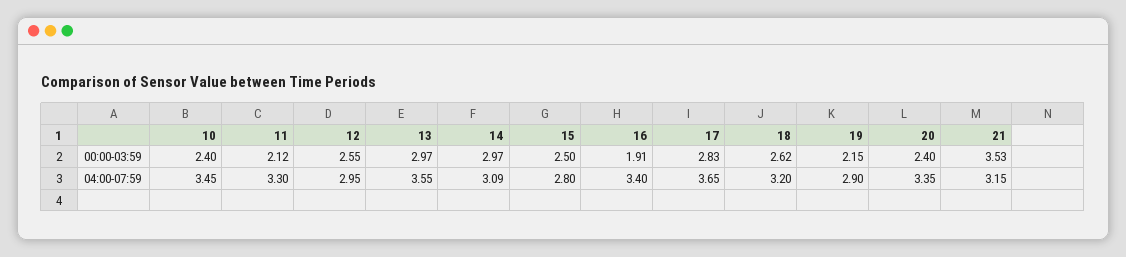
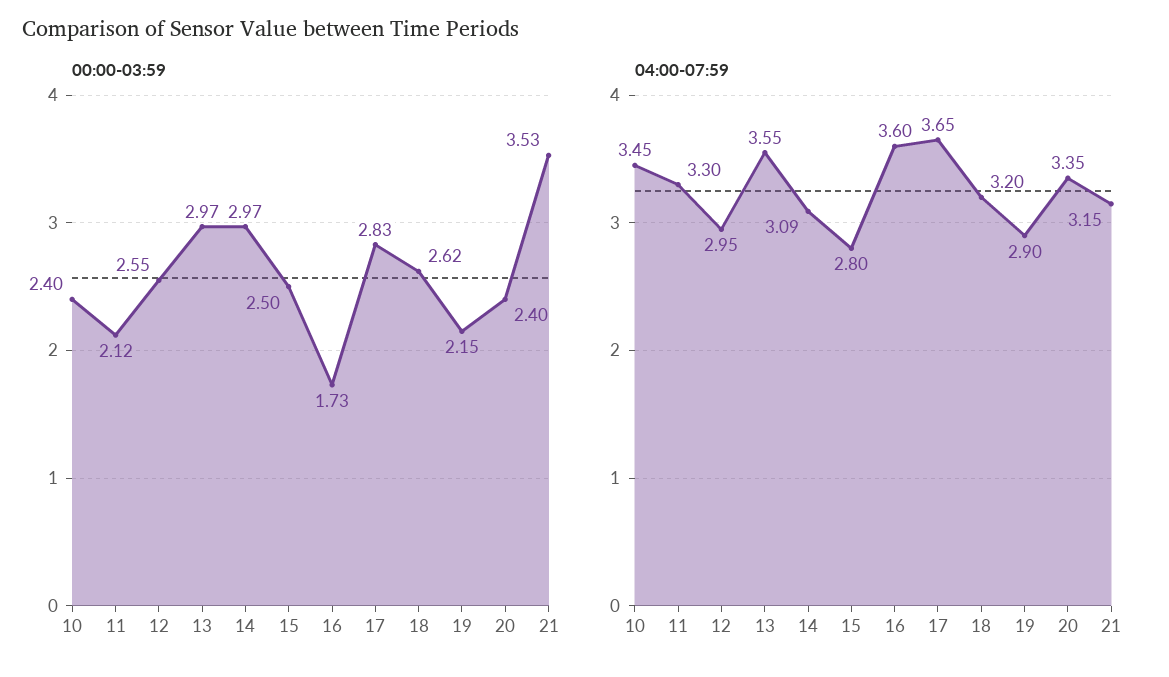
  {
    "00:00-03:59": {
      "10": 2.4,
      "11": 2.12,
      "12": 2.55,
      "13": 2.97,
      "14": 2.97,
      "15": 2.5,
-     "16": 1.91,
+     "16": 1.73,
      "17": 2.83,
      "18": 2.62,
      "19": 2.15,
      "20": 2.4,
      "21": 3.53
    },
    "04:00-07:59": {
      "10": 3.45,
      "11": 3.3,
      "12": 2.95,
      "13": 3.55,
      "14": 3.09,
      "15": 2.8,
-     "16": 3.4,
+     "16": 3.6,
      "17": 3.65,
      "18": 3.2,
      "19": 2.9,
      "20": 3.35,
      "21": 3.15
    }
  }

